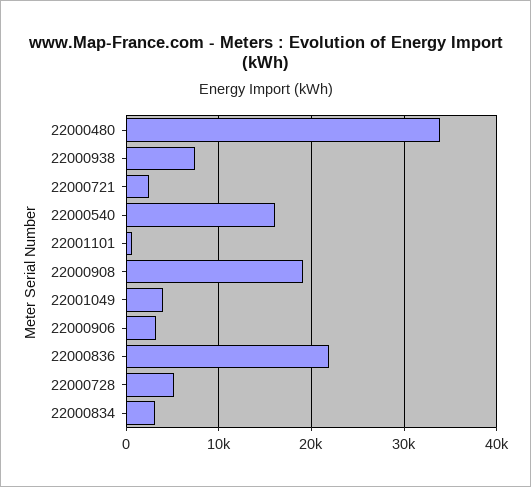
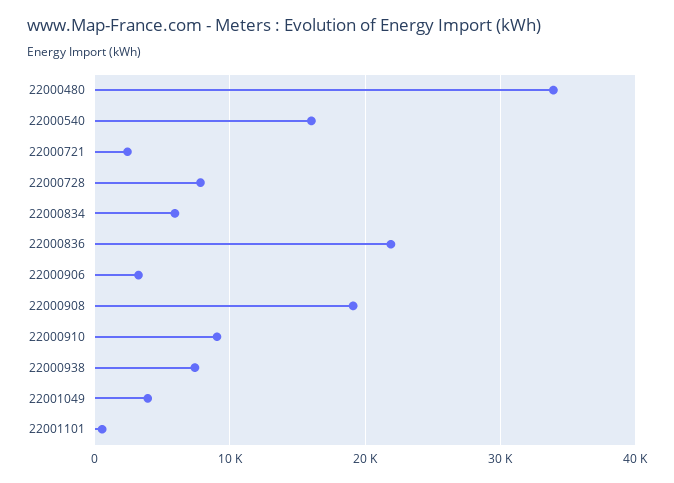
  {
    "22000480": 34000,
    "22000938": 7000,
    "22000721": 2000,
    "22000540": 16000,
    "22001101": 1000,
    "22000908": 19000,
    "22001049": 4000,
    "22000906": 3000,
    "22000836": 22000,
-   "22000728": 5000,
+   "22000728": 8000,
-   "22000834": 3000
+   "22000834": 6000,
+   "22000910": 9000
  }

